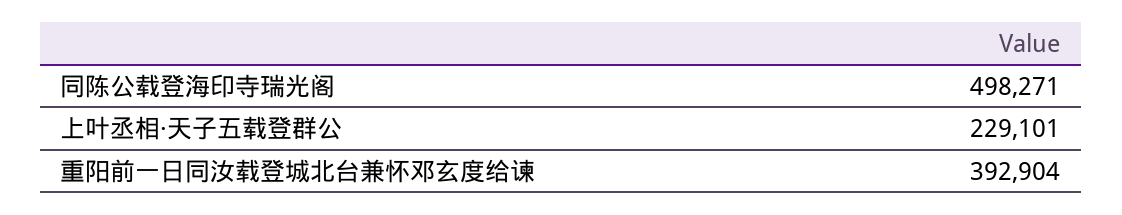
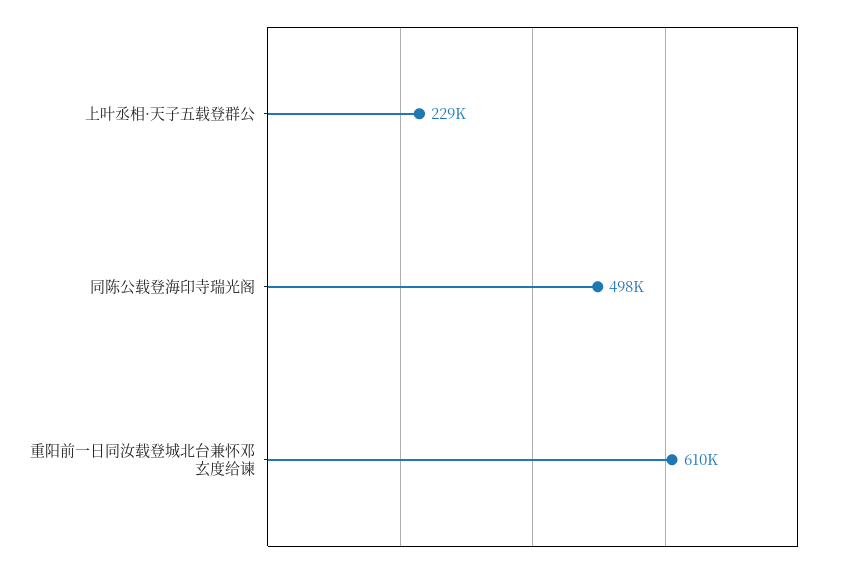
  {
    "同陈公载登海印寺瑞光阁": 498271,
    "上叶丞相·天子五载登群公": 229101,
-   "重阳前一日同汝载登城北台兼怀邓玄度给谏": 392904
+   "重阳前一日同汝载登城北台兼怀邓玄度给谏": 610000
  }

